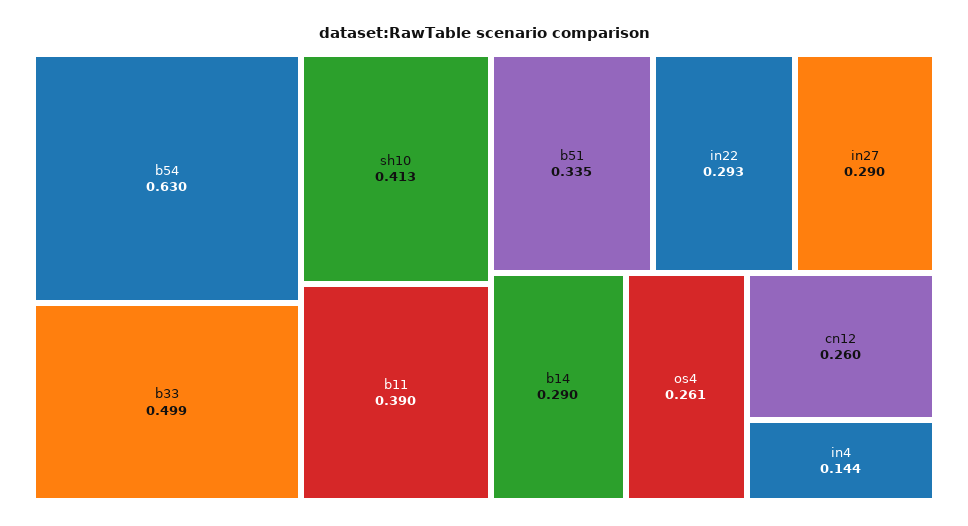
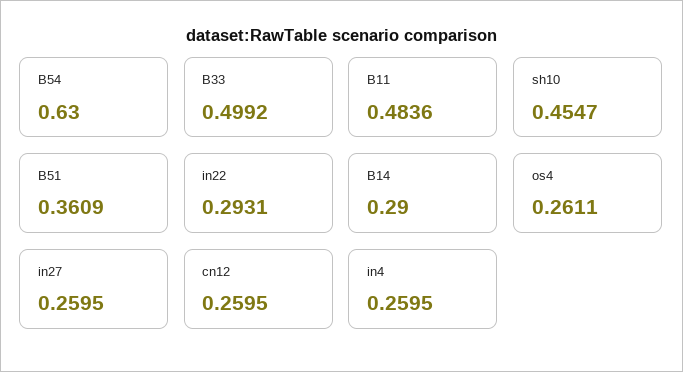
  {
    "b54": 0.63,
    "b33": 0.4992,
-   "sh10": 0.413,
+   "sh10": 0.4547,
-   "b11": 0.39,
+   "b11": 0.4836,
-   "b51": 0.335,
+   "b51": 0.3609,
    "in22": 0.2931,
-   "in27": 0.29,
+   "in27": 0.2595,
    "b14": 0.29,
    "os4": 0.2611,
    "cn12": 0.2595,
-   "in4": 0.144
+   "in4": 0.2595
  }

